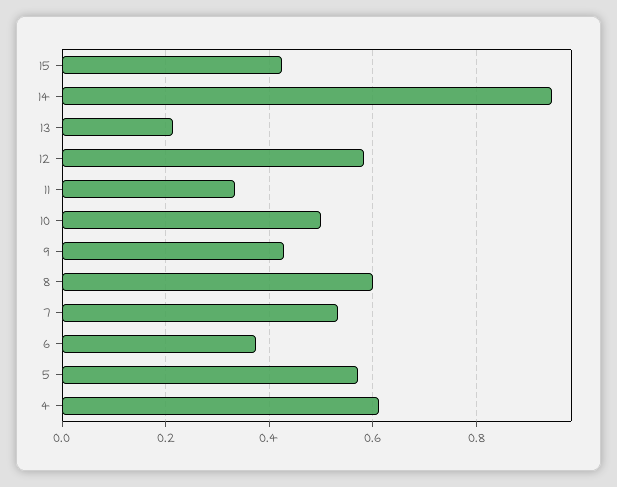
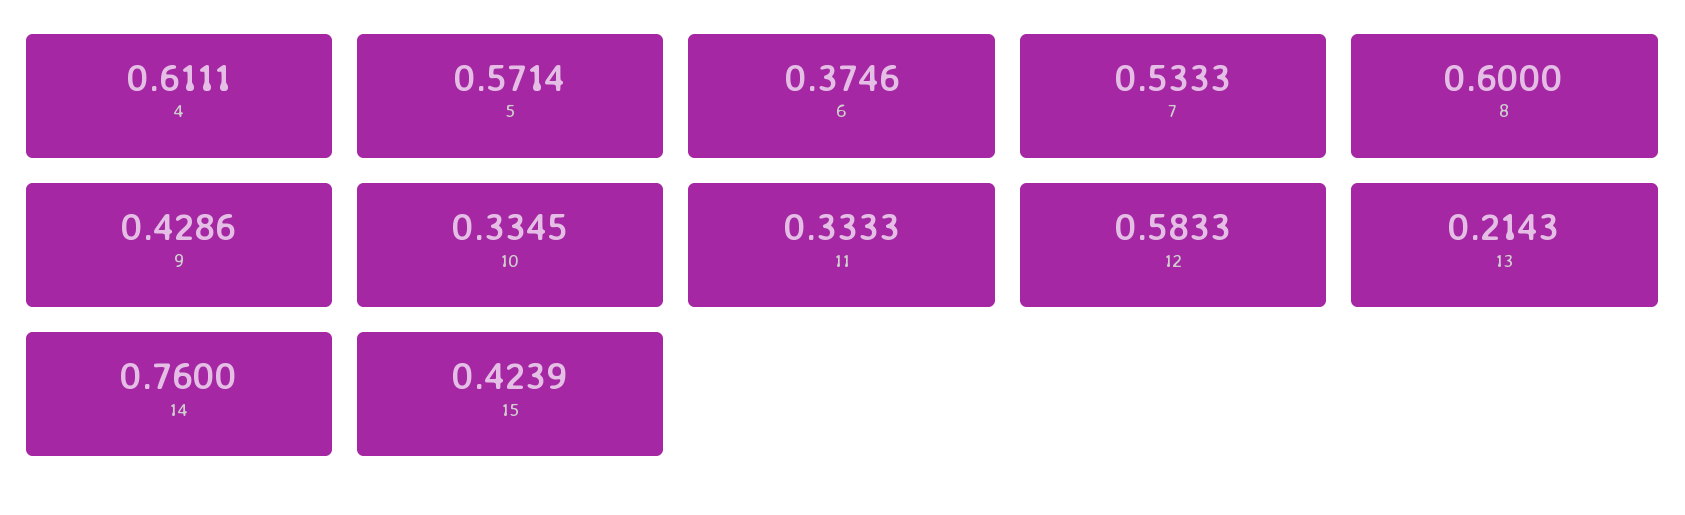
  {
    "15": 0.4239,
-   "14": 0.94,
+   "14": 0.76,
    "13": 0.2143,
    "12": 0.5833,
    "11": 0.3333,
-   "10": 0.5,
+   "10": 0.3345,
    "9": 0.4286,
    "8": 0.6,
    "7": 0.5333,
    "6": 0.3746,
    "5": 0.5714,
    "4": 0.6111
  }

